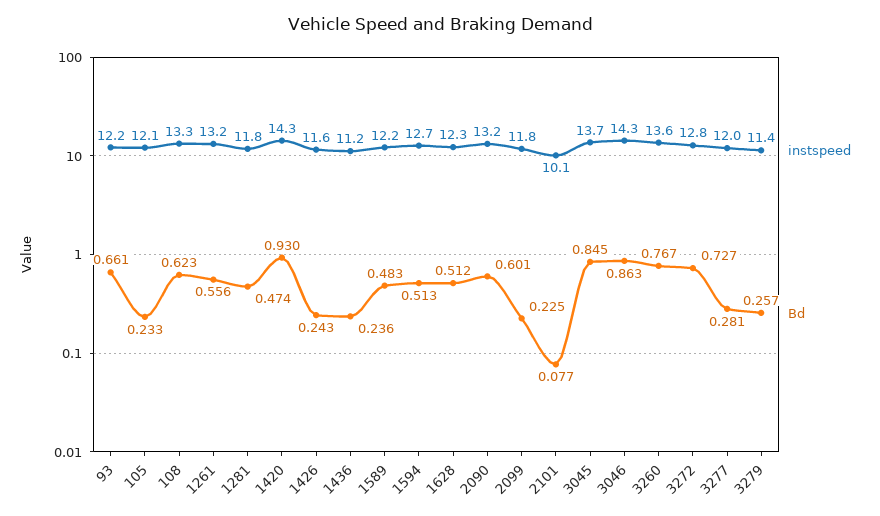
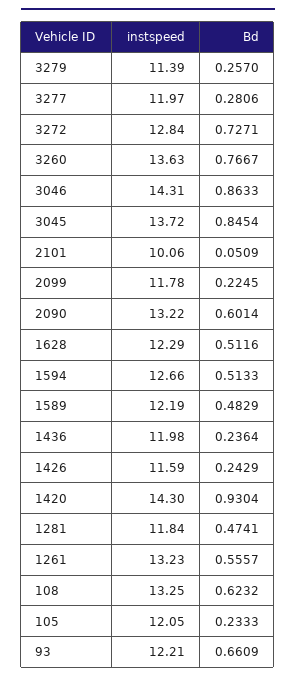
  {
    "instspeed": {
      "93": 12.21,
      "105": 12.05,
      "108": 13.25,
      "1261": 13.23,
      "1281": 11.84,
      "1420": 14.3,
      "1426": 11.59,
-     "1436": 11.2,
+     "1436": 11.98,
      "1589": 12.19,
      "1594": 12.66,
      "1628": 12.29,
      "2090": 13.22,
      "2099": 11.78,
      "2101": 10.06,
      "3045": 13.72,
      "3046": 14.31,
      "3260": 13.63,
      "3272": 12.84,
      "3277": 11.97,
      "3279": 11.39
    },
    "Bd": {
      "93": 0.6609,
      "105": 0.2333,
      "108": 0.6232,
      "1261": 0.5557,
      "1281": 0.4741,
      "1420": 0.9304,
      "1426": 0.2429,
      "1436": 0.2364,
      "1589": 0.4829,
      "1594": 0.5133,
      "1628": 0.5116,
      "2090": 0.6014,
      "2099": 0.2245,
-     "2101": 0.077,
+     "2101": 0.0509,
      "3045": 0.8454,
      "3046": 0.8633,
      "3260": 0.7667,
      "3272": 0.7271,
      "3277": 0.2806,
      "3279": 0.257
    }
  }

